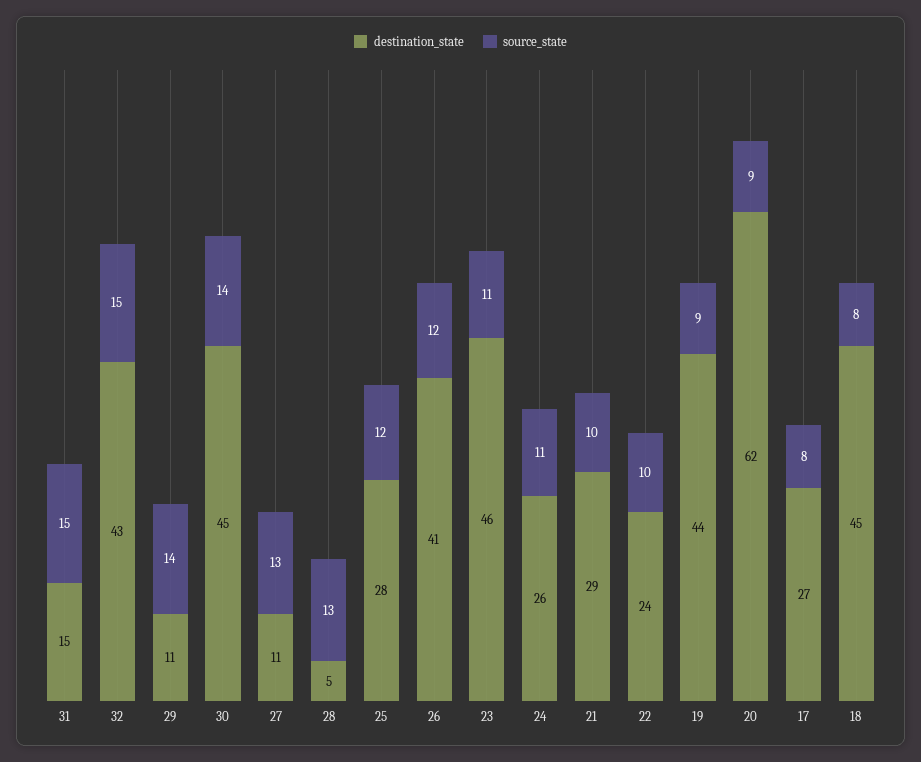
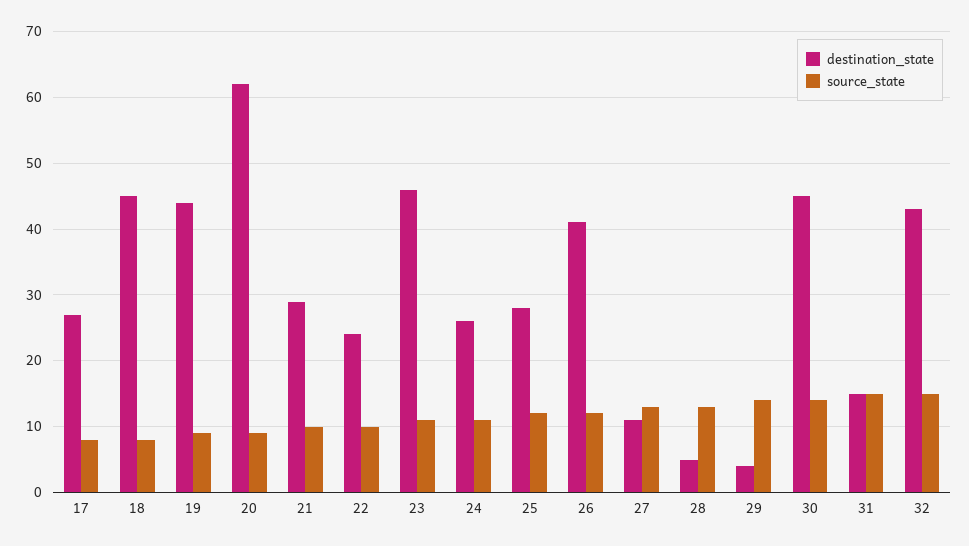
  {
    "destination_state": {
      "31": 15,
      "32": 43,
-     "29": 11,
+     "29": 4,
      "30": 45,
      "27": 11,
      "28": 5,
      "25": 28,
      "26": 41,
      "23": 46,
      "24": 26,
      "21": 29,
      "22": 24,
      "19": 44,
      "20": 62,
      "17": 27,
      "18": 45
    },
    "source_state": {
      "31": 15,
      "32": 15,
      "29": 14,
      "30": 14,
      "27": 13,
      "28": 13,
      "25": 12,
      "26": 12,
      "23": 11,
      "24": 11,
      "21": 10,
      "22": 10,
      "19": 9,
      "20": 9,
      "17": 8,
      "18": 8
    }
  }

